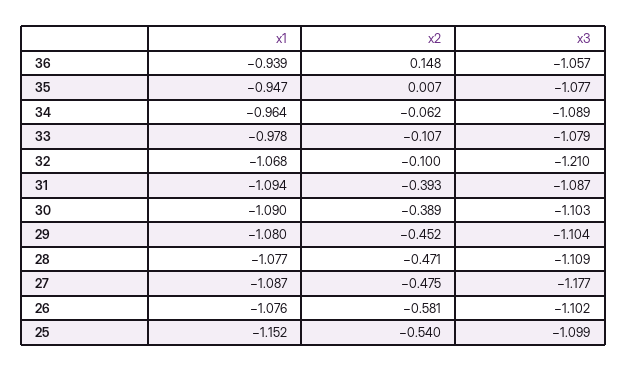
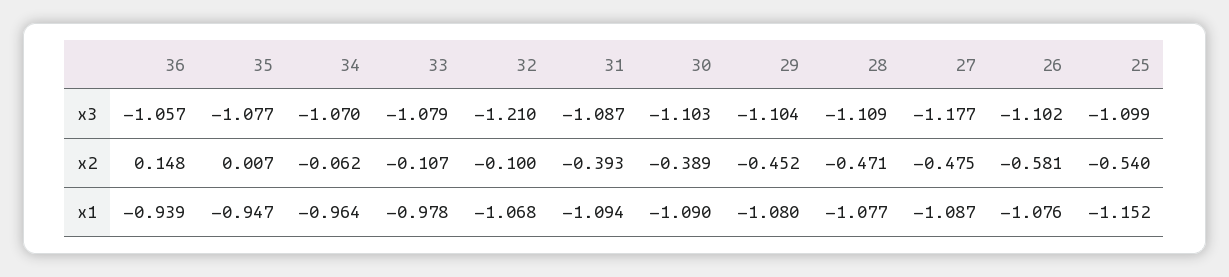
  {
    "x1": {
      "36": -0.939,
      "35": -0.947,
      "34": -0.964,
      "33": -0.978,
      "32": -1.068,
      "31": -1.094,
      "30": -1.09,
      "29": -1.08,
      "28": -1.077,
      "27": -1.087,
      "26": -1.076,
      "25": -1.152
    },
    "x2": {
      "36": 0.148,
      "35": 0.007,
      "34": -0.062,
      "33": -0.107,
      "32": -0.1,
      "31": -0.393,
      "30": -0.389,
      "29": -0.452,
      "28": -0.471,
      "27": -0.475,
      "26": -0.581,
      "25": -0.54
    },
    "x3": {
      "36": -1.057,
      "35": -1.077,
-     "34": -1.089,
+     "34": -1.07,
      "33": -1.079,
      "32": -1.21,
      "31": -1.087,
      "30": -1.103,
      "29": -1.104,
      "28": -1.109,
      "27": -1.177,
      "26": -1.102,
      "25": -1.099
    }
  }

